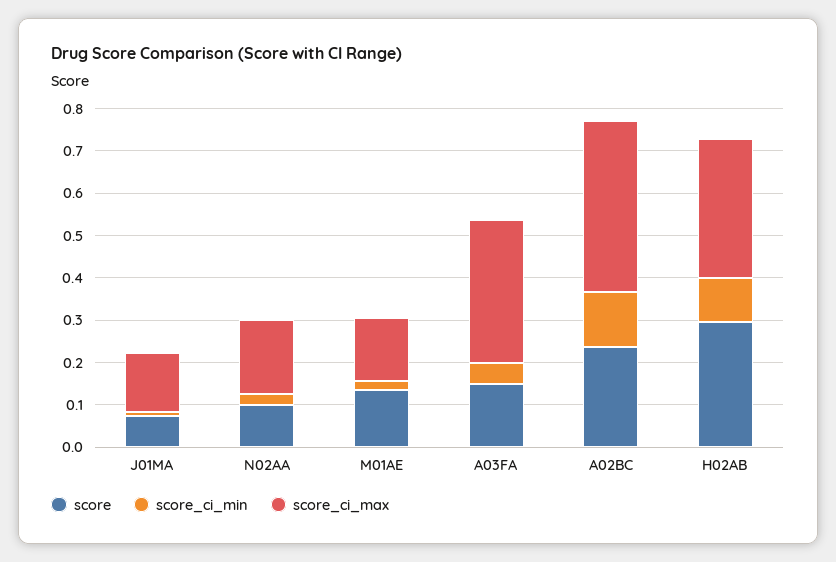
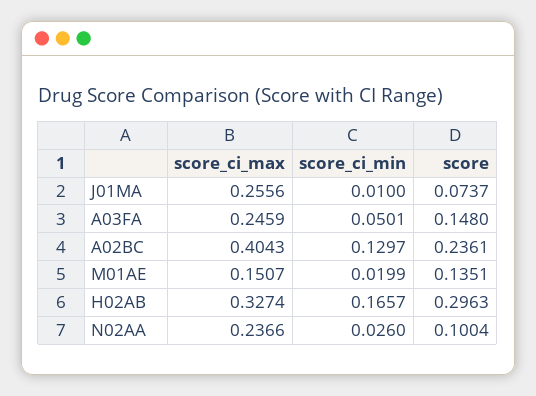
  {
    "score": {
      "J01MA": 0.0737,
      "N02AA": 0.1004,
      "M01AE": 0.1351,
      "A03FA": 0.148,
      "A02BC": 0.2361,
      "H02AB": 0.2963
    },
    "score_ci_min": {
      "J01MA": 0.01,
      "N02AA": 0.026,
      "M01AE": 0.0199,
      "A03FA": 0.0501,
      "A02BC": 0.1297,
-     "H02AB": 0.1
+     "H02AB": 0.1657
    },
    "score_ci_max": {
-     "J01MA": 0.14,
+     "J01MA": 0.2556,
-     "N02AA": 0.18,
+     "N02AA": 0.2366,
      "M01AE": 0.1507,
-     "A03FA": 0.34,
+     "A03FA": 0.2459,
      "A02BC": 0.4043,
      "H02AB": 0.3274
    }
  }

